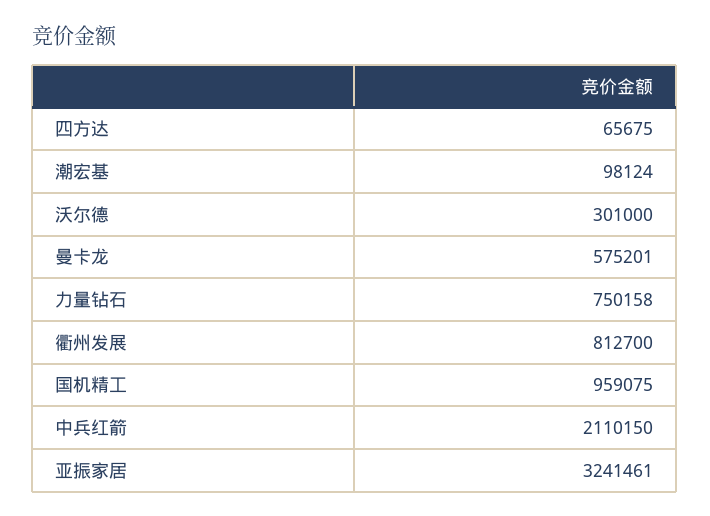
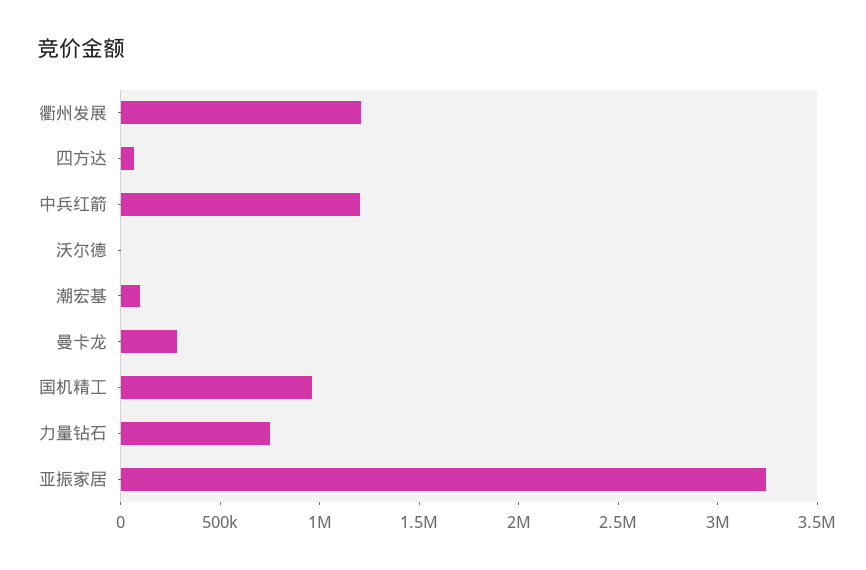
  {
    "四方达": 65675,
    "潮宏基": 98124,
-   "沃尔德": 301000,
+   "沃尔德": 0,
-   "曼卡龙": 575201,
+   "曼卡龙": 300000,
    "力量钻石": 750158,
-   "衢州发展": 812700,
+   "衢州发展": 1200000,
    "国机精工": 959075,
-   "中兵红箭": 2110150,
+   "中兵红箭": 1200000,
    "亚振家居": 3241461
  }

